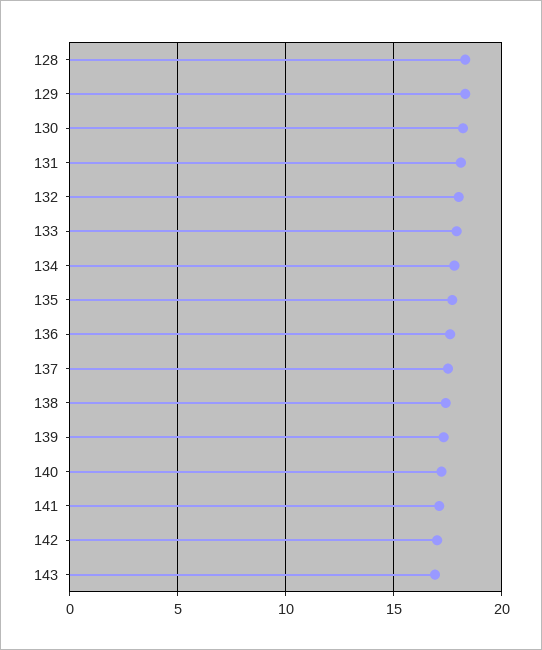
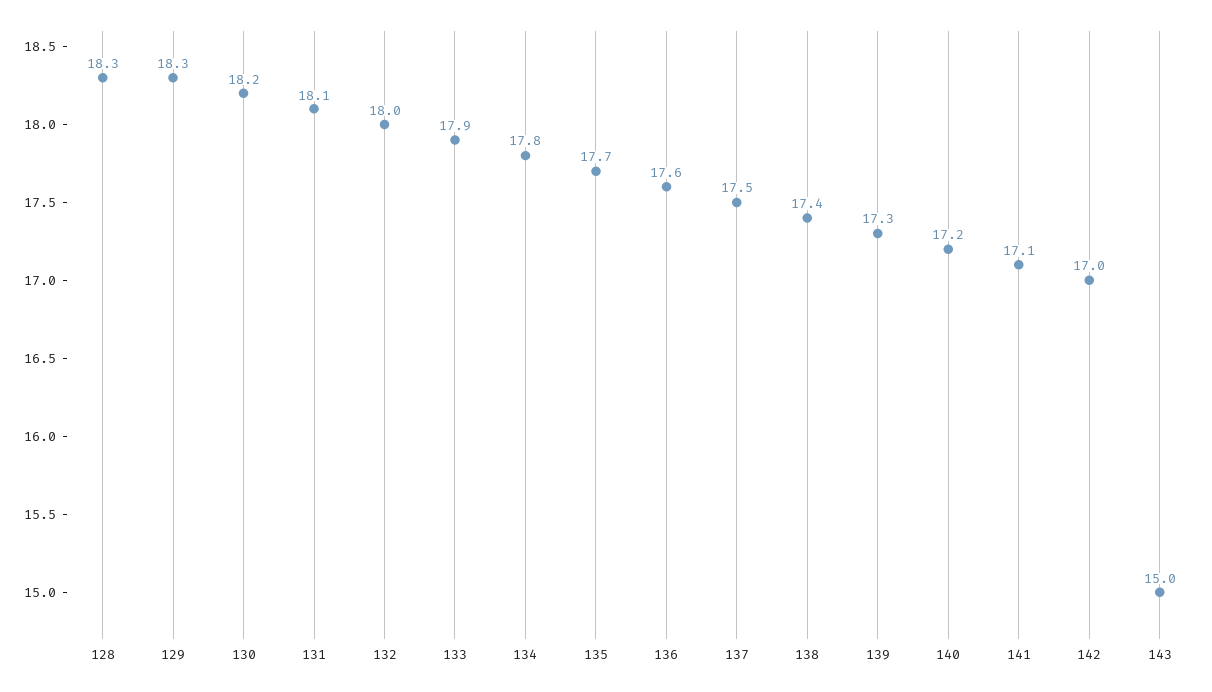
  {
    "128": 18.3,
    "129": 18.3,
    "130": 18.2,
    "131": 18.1,
    "132": 18,
    "133": 17.9,
    "134": 17.8,
    "135": 17.7,
    "136": 17.6,
    "137": 17.5,
    "138": 17.4,
    "139": 17.3,
    "140": 17.2,
    "141": 17.1,
    "142": 17,
-   "143": 17
+   "143": 15
  }

